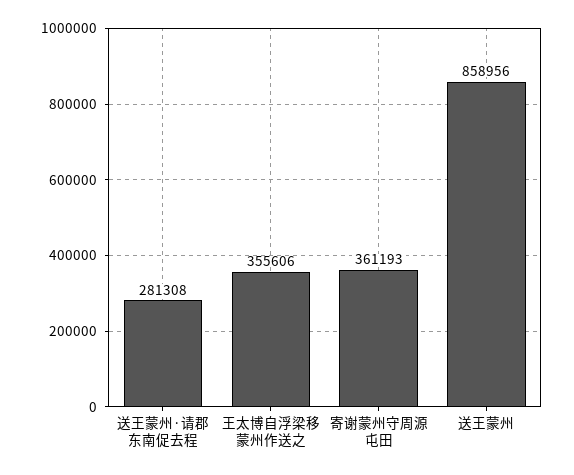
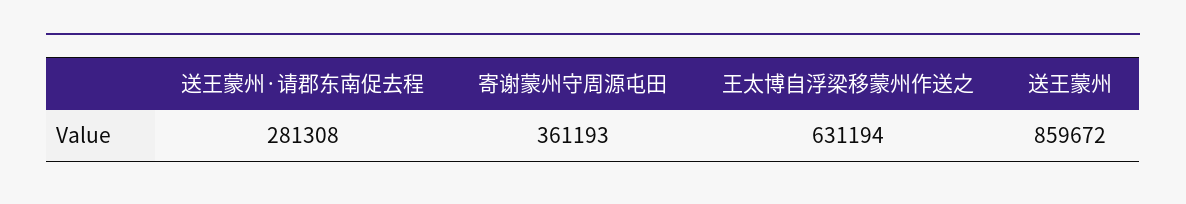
  {
    "送王蒙州·请郡东南促去程": 281308,
-   "王太博自浮梁移蒙州作送之": 355606,
+   "王太博自浮梁移蒙州作送之": 631194,
    "寄谢蒙州守周源屯田": 361193,
-   "送王蒙州": 858956
+   "送王蒙州": 859672
  }

